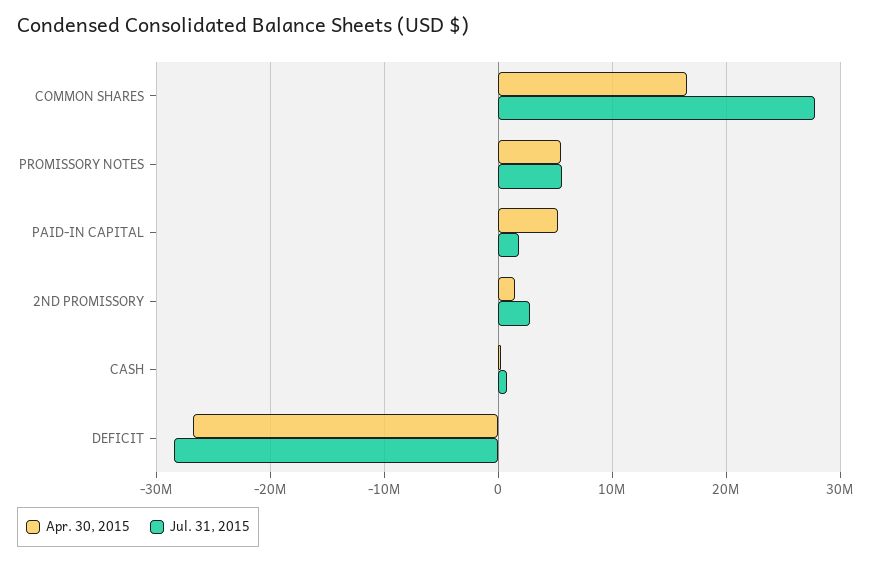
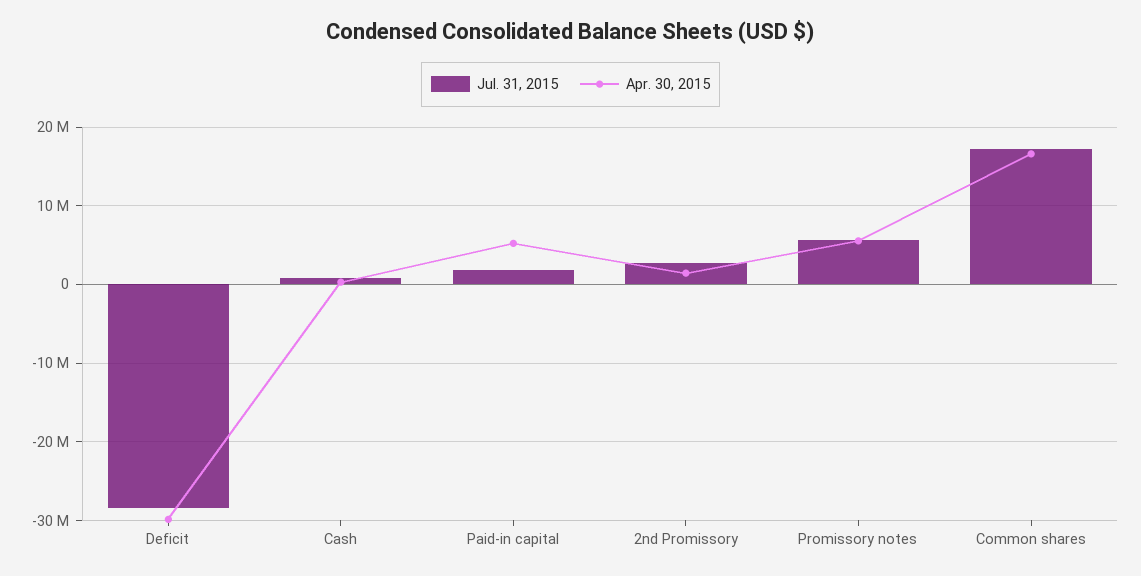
  {
    "Apr. 30, 2015": {
      "COMMON SHARES": 17000000,
      "PROMISSORY NOTES": 6000000,
      "PAID-IN CAPITAL": 5000000,
      "2ND PROMISSORY": 1000000,
      "CASH": 0,
-     "DEFICIT": -27000000
+     "DEFICIT": -30000000
    },
    "Jul. 31, 2015": {
-     "COMMON SHARES": 28000000,
+     "COMMON SHARES": 17000000,
      "PROMISSORY NOTES": 6000000,
      "PAID-IN CAPITAL": 2000000,
      "2ND PROMISSORY": 3000000,
      "CASH": 1000000,
      "DEFICIT": -28000000
    }
  }

